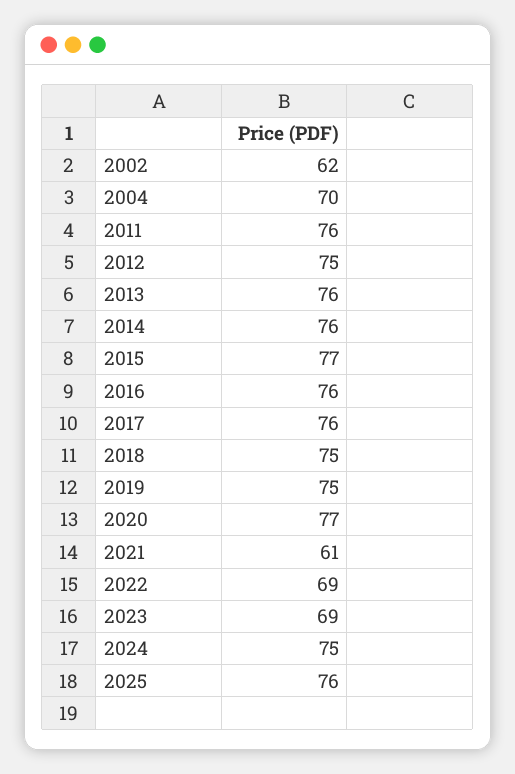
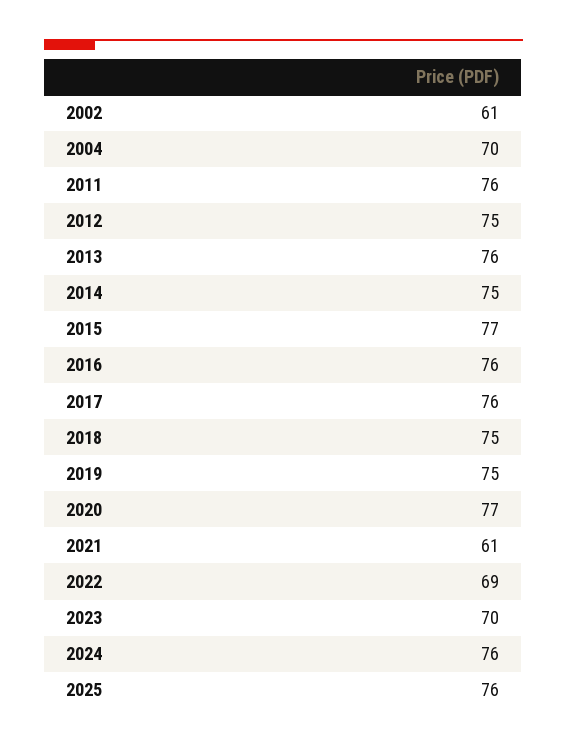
  {
-   "2002": 62,
+   "2002": 61,
    "2004": 70,
    "2011": 76,
    "2012": 75,
    "2013": 76,
-   "2014": 76,
+   "2014": 75,
    "2015": 77,
    "2016": 76,
    "2017": 76,
    "2018": 75,
    "2019": 75,
    "2020": 77,
    "2021": 61,
    "2022": 69,
-   "2023": 69,
+   "2023": 70,
-   "2024": 75,
+   "2024": 76,
    "2025": 76
  }

